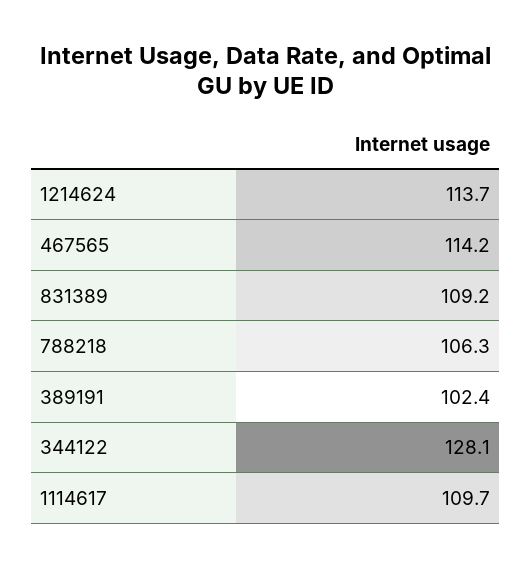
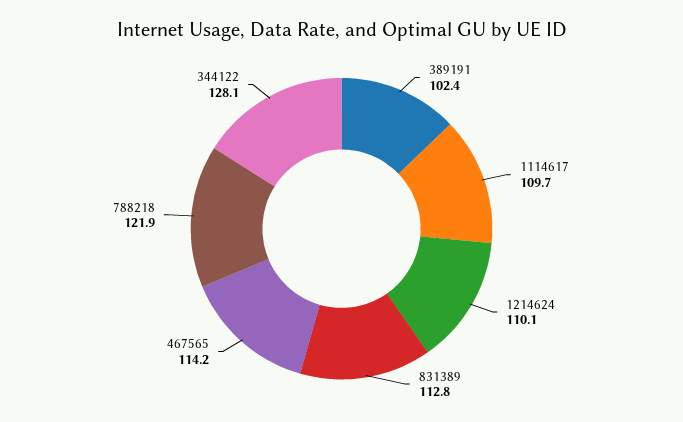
  {
-   "1214624": 113.7,
+   "1214624": 110.1,
    "467565": 114.2,
-   "831389": 109.2,
+   "831389": 112.8,
-   "788218": 106.3,
+   "788218": 121.9,
    "389191": 102.4,
    "344122": 128.1,
    "1114617": 109.7
  }

